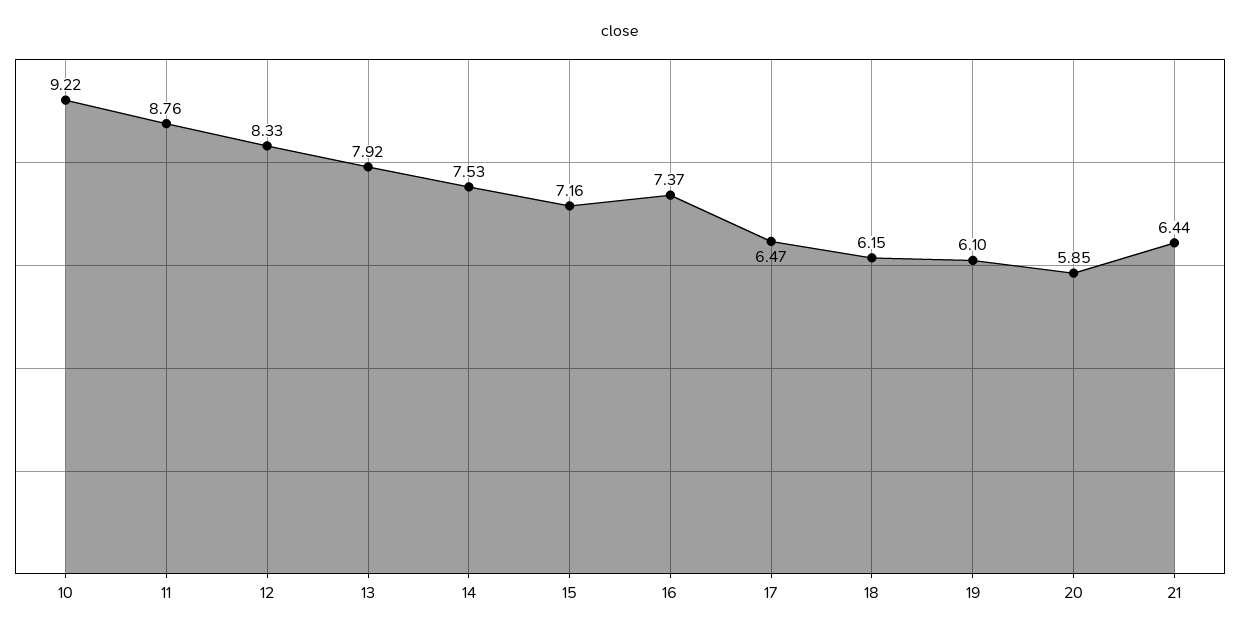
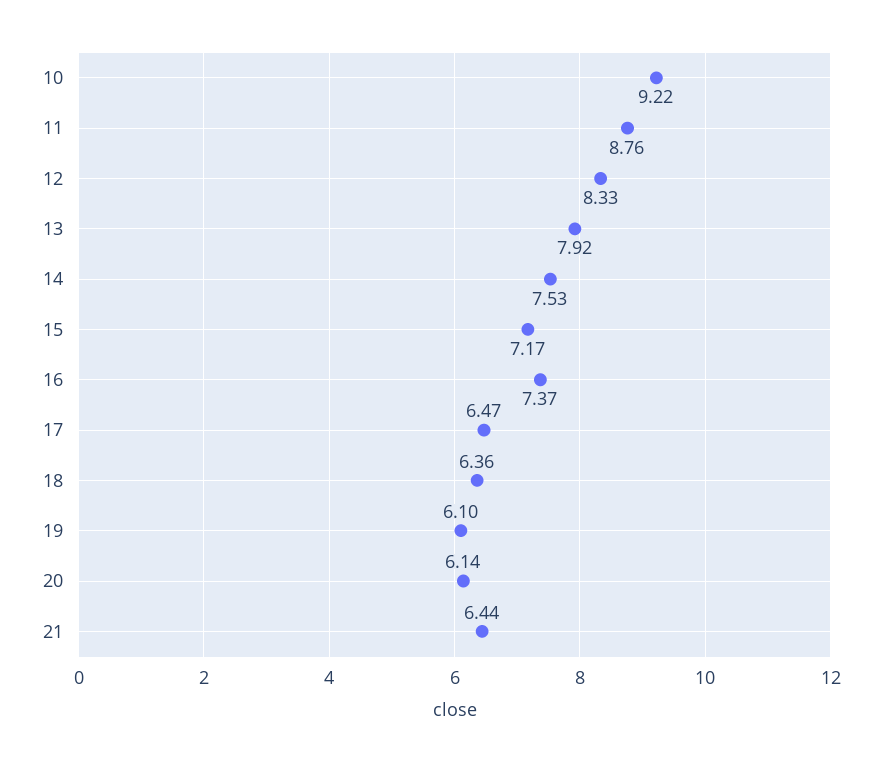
  {
    "10": 9.22,
    "11": 8.76,
    "12": 8.33,
    "13": 7.92,
    "14": 7.53,
-   "15": 7.16,
+   "15": 7.17,
    "16": 7.37,
    "17": 6.47,
-   "18": 6.15,
+   "18": 6.36,
    "19": 6.1,
-   "20": 5.85,
+   "20": 6.14,
    "21": 6.44
  }

